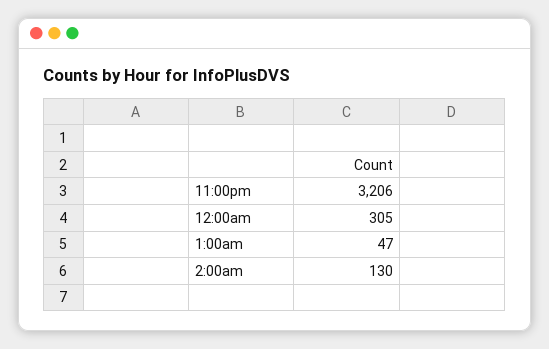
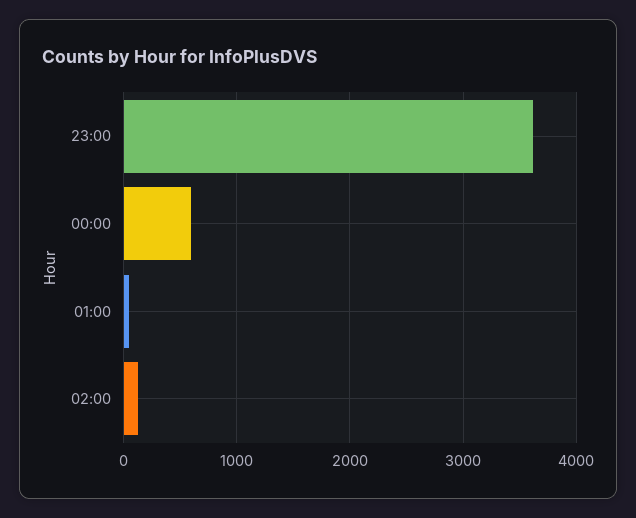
  {
-   "11:00pm": 3206,
+   "11:00pm": 3600,
-   "12:00am": 305,
+   "12:00am": 600,
    "1:00am": 47,
    "2:00am": 130
  }

